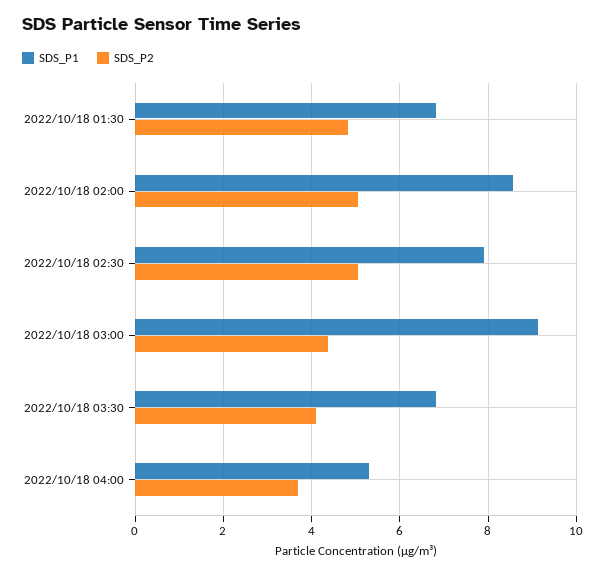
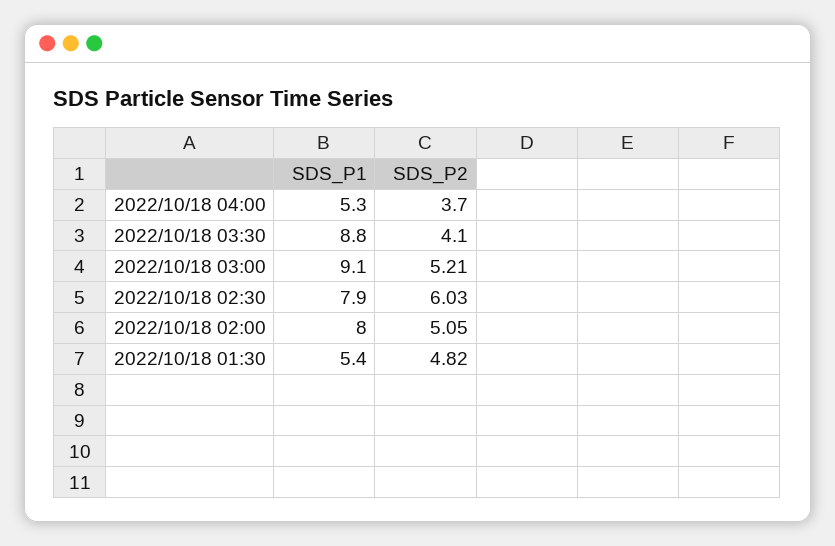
  {
    "SDS_P1": {
-     "2022/10/18 01:30": 6.8,
+     "2022/10/18 01:30": 5.4,
-     "2022/10/18 02:00": 8.6,
+     "2022/10/18 02:00": 8,
      "2022/10/18 02:30": 7.9,
      "2022/10/18 03:00": 9.1,
-     "2022/10/18 03:30": 6.8,
+     "2022/10/18 03:30": 8.8,
      "2022/10/18 04:00": 5.3
    },
    "SDS_P2": {
      "2022/10/18 01:30": 4.82,
      "2022/10/18 02:00": 5.05,
-     "2022/10/18 02:30": 5,
+     "2022/10/18 02:30": 6.03,
-     "2022/10/18 03:00": 4.4,
+     "2022/10/18 03:00": 5.21,
      "2022/10/18 03:30": 4.1,
      "2022/10/18 04:00": 3.7
    }
  }

